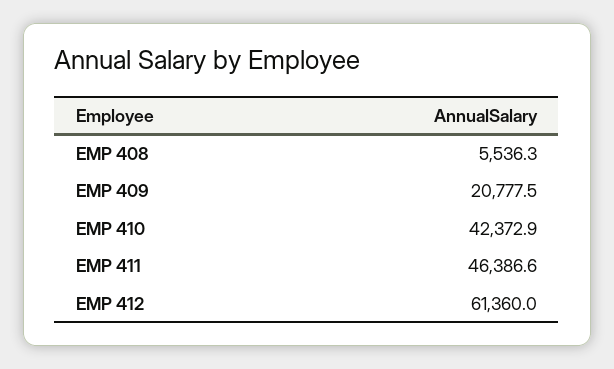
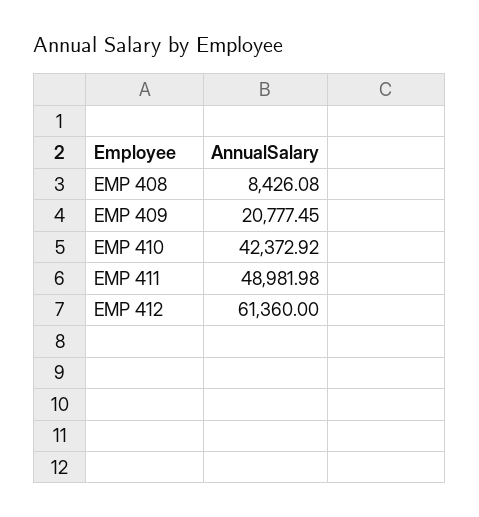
  {
-   "EMP 408": 5536.3,
+   "EMP 408": 8426.08,
    "EMP 409": 20777.45,
    "EMP 410": 42372.92,
-   "EMP 411": 46386.6,
+   "EMP 411": 48981.98,
    "EMP 412": 61360
  }

